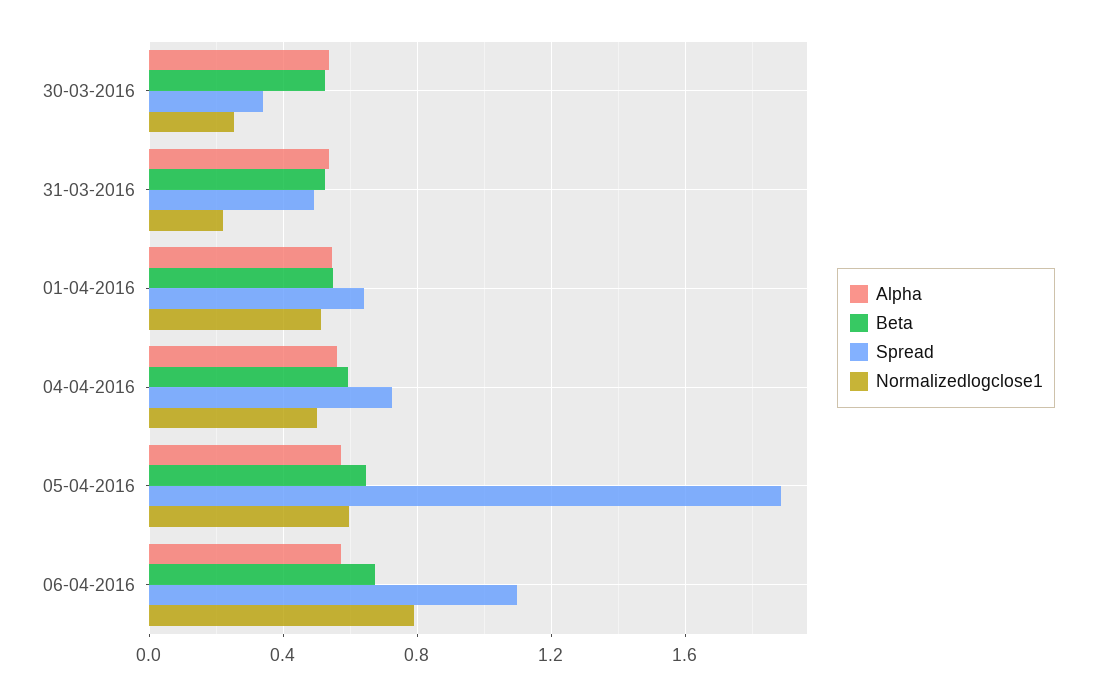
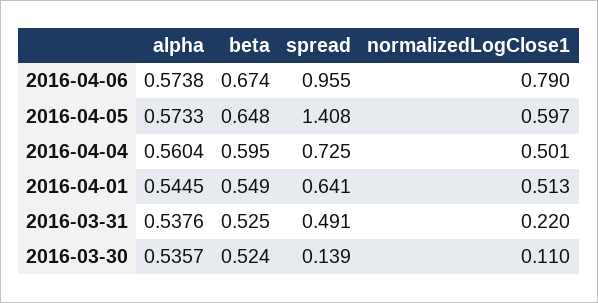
  {
    "Alpha": {
      "30-03-2016": 0.5357,
      "31-03-2016": 0.5376,
      "01-04-2016": 0.5445,
      "04-04-2016": 0.5604,
      "05-04-2016": 0.5733,
      "06-04-2016": 0.5738
    },
    "Beta": {
      "30-03-2016": 0.524,
      "31-03-2016": 0.525,
      "01-04-2016": 0.549,
      "04-04-2016": 0.595,
      "05-04-2016": 0.648,
      "06-04-2016": 0.674
    },
    "Spread": {
-     "30-03-2016": 0.35,
+     "30-03-2016": 0.139,
      "31-03-2016": 0.491,
      "01-04-2016": 0.641,
      "04-04-2016": 0.725,
-     "05-04-2016": 1.9,
+     "05-04-2016": 1.408,
-     "06-04-2016": 1.1
+     "06-04-2016": 0.955
    },
    "Normalizedlogclose1": {
-     "30-03-2016": 0.25,
+     "30-03-2016": 0.11,
      "31-03-2016": 0.22,
      "01-04-2016": 0.513,
      "04-04-2016": 0.501,
      "05-04-2016": 0.597,
      "06-04-2016": 0.79
    }
  }

